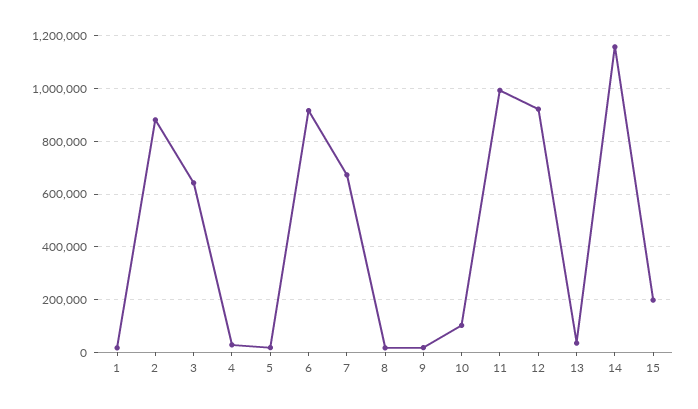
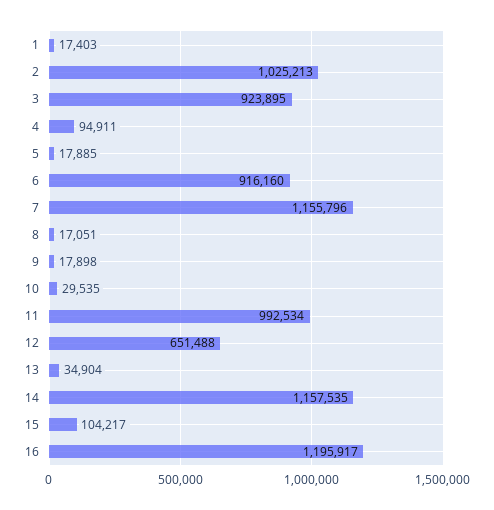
  {
    "1": 17403,
-   "2": 875000,
+   "2": 1025213,
-   "3": 650000,
+   "3": 923895,
-   "4": 25000,
+   "4": 94911,
    "5": 17885,
    "6": 916160,
-   "7": 675000,
+   "7": 1155796,
    "8": 17051,
    "9": 17898,
-   "10": 100000,
+   "10": 29535,
    "11": 992534,
-   "12": 925000,
+   "12": 651488,
    "13": 34904,
    "14": 1157535,
-   "15": 200000
+   "15": 104217,
+   "16": 1195917
  }

